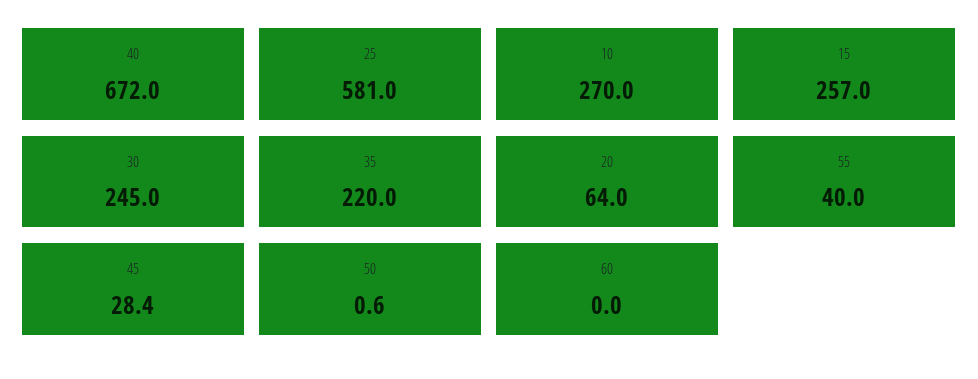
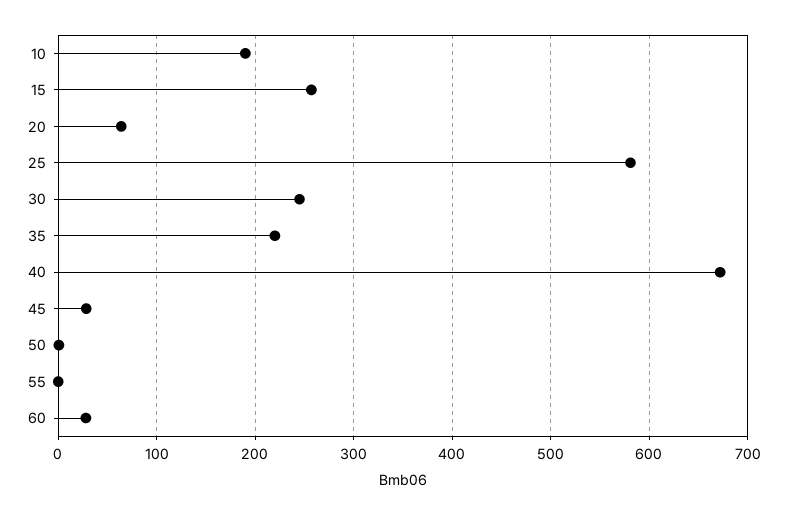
  {
    "40": 672,
    "25": 581,
-   "10": 270,
+   "10": 190,
    "15": 257,
    "30": 245,
    "35": 220,
    "20": 64,
-   "55": 40,
+   "55": 0,
    "45": 28.4,
    "50": 0.6,
-   "60": 0
+   "60": 30
  }

